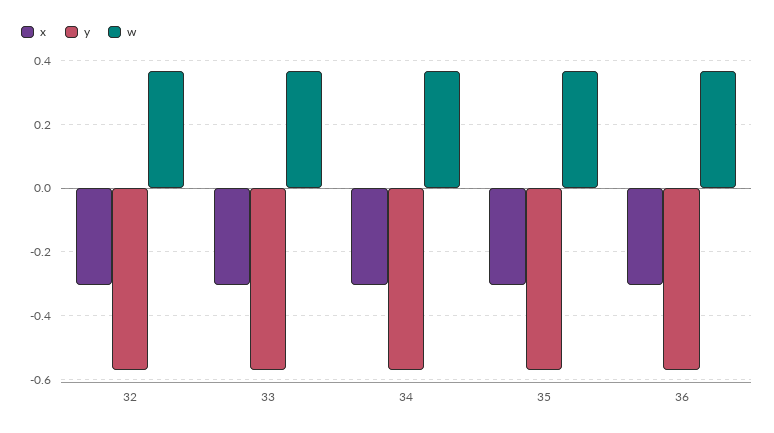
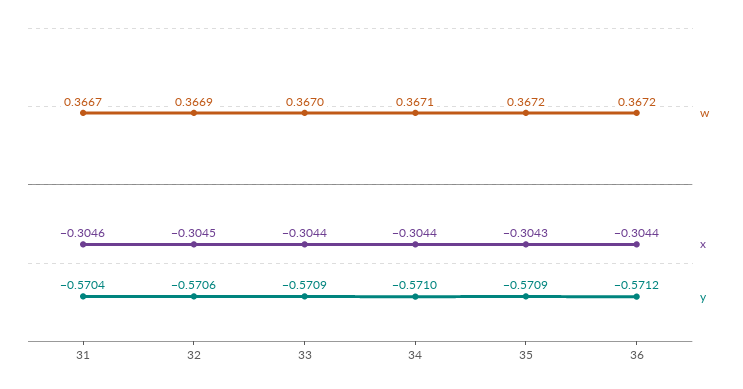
  {
    "x": {
      "32": -0.3045,
      "33": -0.3044,
      "34": -0.3044,
      "35": -0.3043,
-     "36": -0.3044
+     "36": -0.3044,
+     "31": -0.3046
    },
    "y": {
      "32": -0.5706,
      "33": -0.5709,
      "34": -0.571,
      "35": -0.5709,
-     "36": -0.5712
+     "36": -0.5712,
+     "31": -0.5704
    },
    "w": {
      "32": 0.3669,
      "33": 0.367,
      "34": 0.3671,
      "35": 0.3672,
-     "36": 0.3672
+     "36": 0.3672,
+     "31": 0.3667
    }
  }

